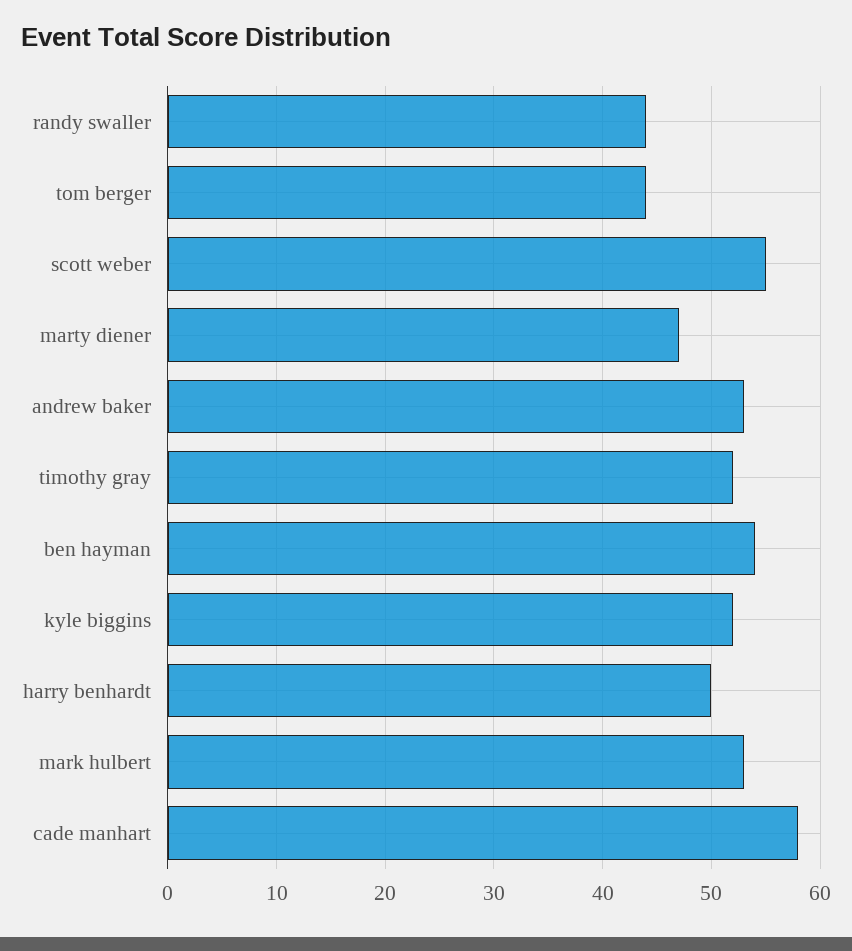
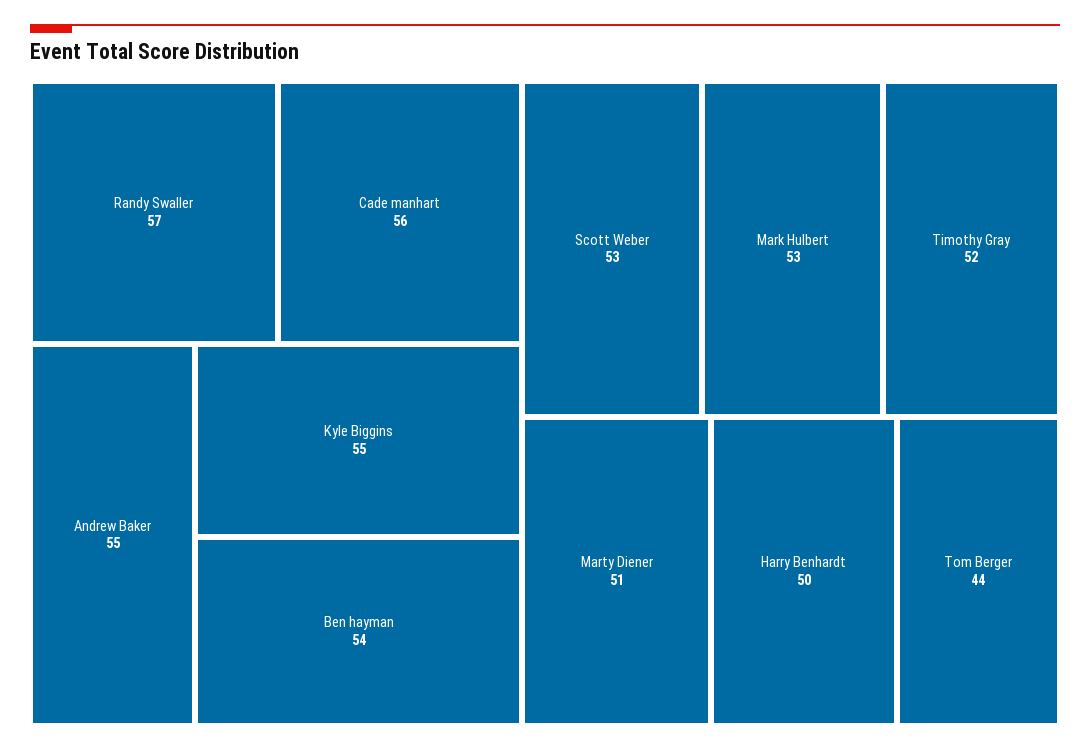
  {
-   "randy swaller": 44,
+   "randy swaller": 57,
    "tom berger": 44,
-   "scott weber": 55,
+   "scott weber": 53,
-   "marty diener": 47,
+   "marty diener": 51,
-   "andrew baker": 53,
+   "andrew baker": 55,
    "timothy gray": 52,
    "ben hayman": 54,
-   "kyle biggins": 52,
+   "kyle biggins": 55,
    "harry benhardt": 50,
    "mark hulbert": 53,
-   "cade manhart": 58
+   "cade manhart": 56
  }

